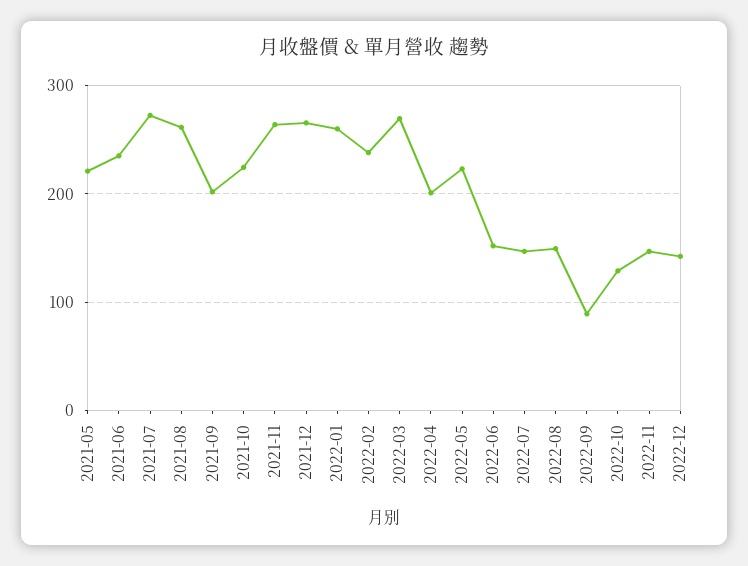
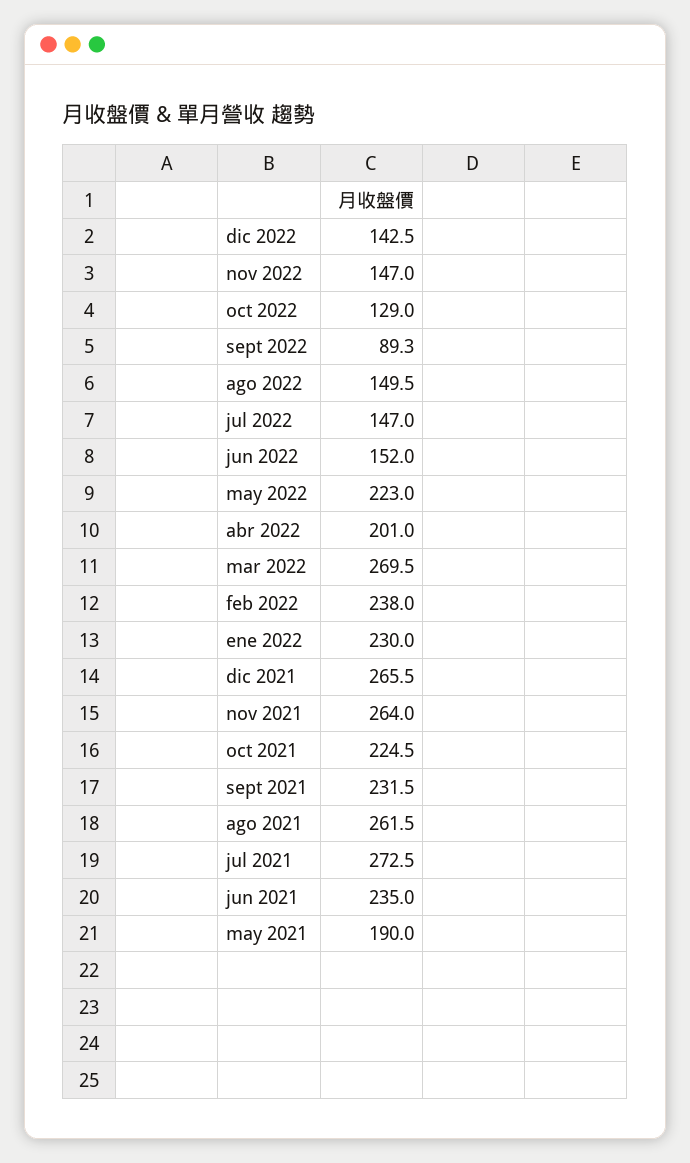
  {
-   "2021-05": 220,
+   "2021-05": 190,
    "2021-06": 235,
    "2021-07": 272.5,
    "2021-08": 261.5,
-   "2021-09": 200,
+   "2021-09": 231.5,
    "2021-10": 224.5,
    "2021-11": 264,
    "2021-12": 265.5,
-   "2022-01": 260,
+   "2022-01": 230,
    "2022-02": 238,
    "2022-03": 269.5,
    "2022-04": 201,
    "2022-05": 223,
    "2022-06": 152,
    "2022-07": 147,
    "2022-08": 149.5,
    "2022-09": 89.3,
    "2022-10": 129,
    "2022-11": 147,
    "2022-12": 142.5
  }

